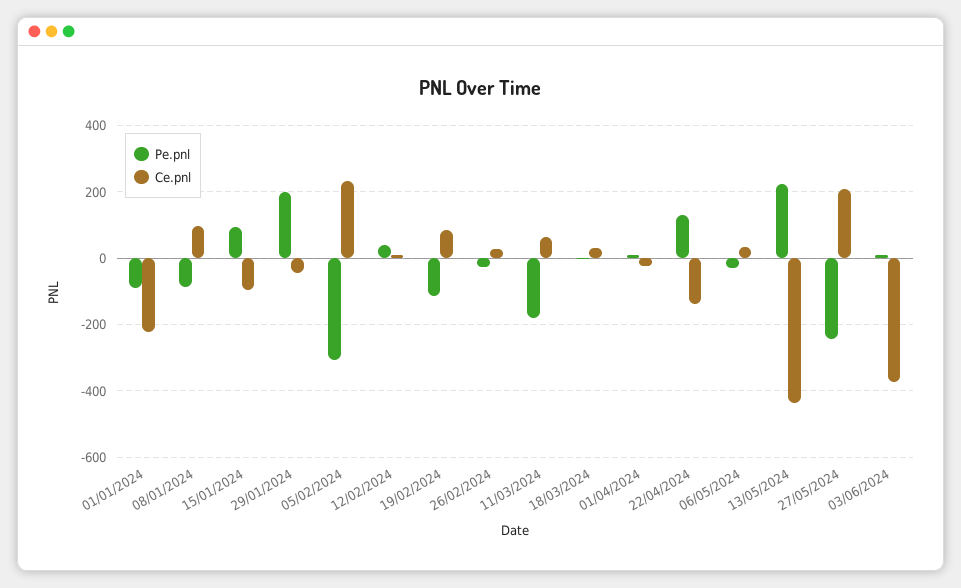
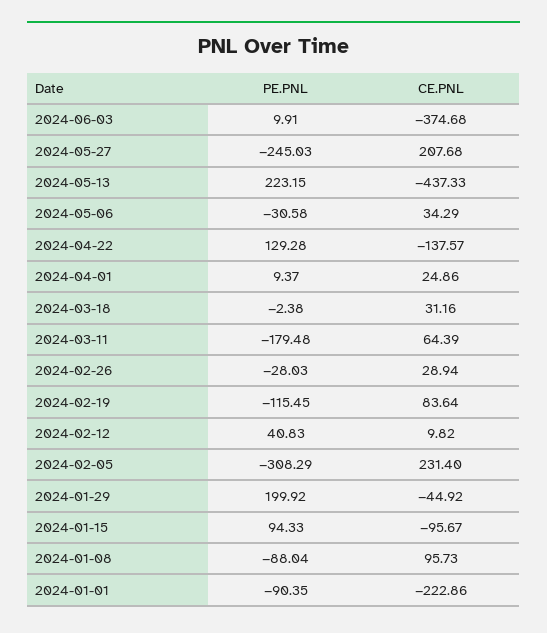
  {
    "Pe.pnl": {
      "01/01/2024": -90.35,
      "08/01/2024": -88.04,
      "15/01/2024": 94.33,
      "29/01/2024": 199.92,
      "05/02/2024": -308.29,
      "12/02/2024": 40.83,
      "19/02/2024": -115.45,
      "26/02/2024": -28.03,
      "11/03/2024": -179.48,
      "18/03/2024": -2.38,
      "01/04/2024": 9.37,
      "22/04/2024": 129.28,
      "06/05/2024": -30.58,
      "13/05/2024": 223.15,
      "27/05/2024": -245.03,
      "03/06/2024": 9.91
    },
    "Ce.pnl": {
      "01/01/2024": -222.86,
      "08/01/2024": 95.73,
      "15/01/2024": -95.67,
      "29/01/2024": -44.92,
      "05/02/2024": 231.4,
      "12/02/2024": 9.82,
      "19/02/2024": 83.64,
      "26/02/2024": 28.94,
      "11/03/2024": 64.39,
      "18/03/2024": 31.16,
-     "01/04/2024": -20,
+     "01/04/2024": 24.86,
      "22/04/2024": -137.57,
      "06/05/2024": 34.29,
      "13/05/2024": -437.33,
      "27/05/2024": 207.68,
      "03/06/2024": -374.68
    }
  }

